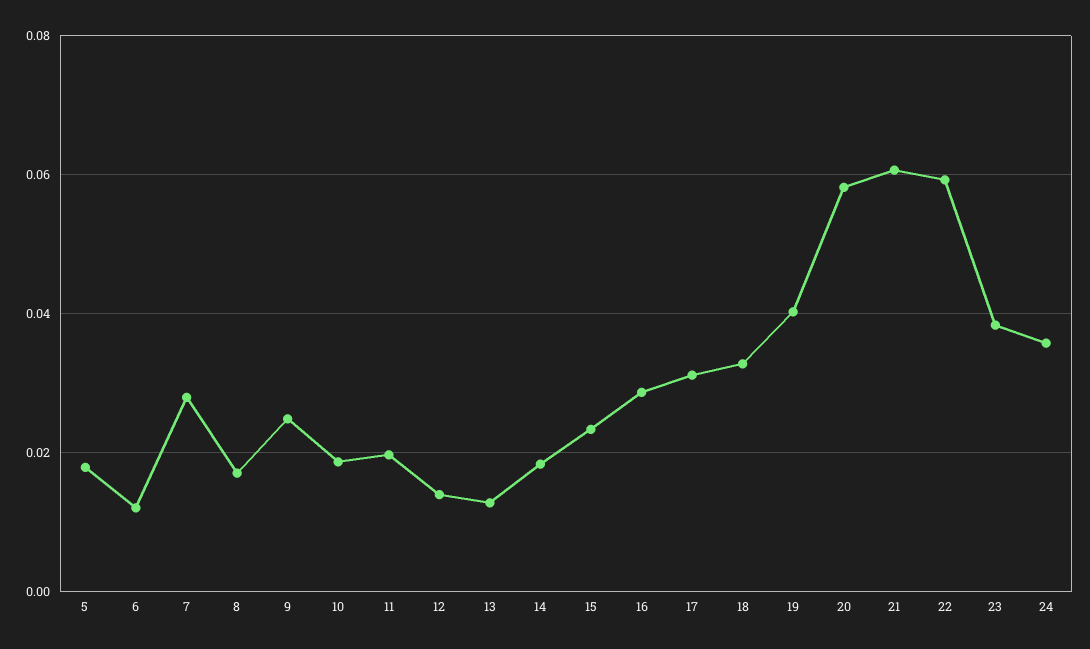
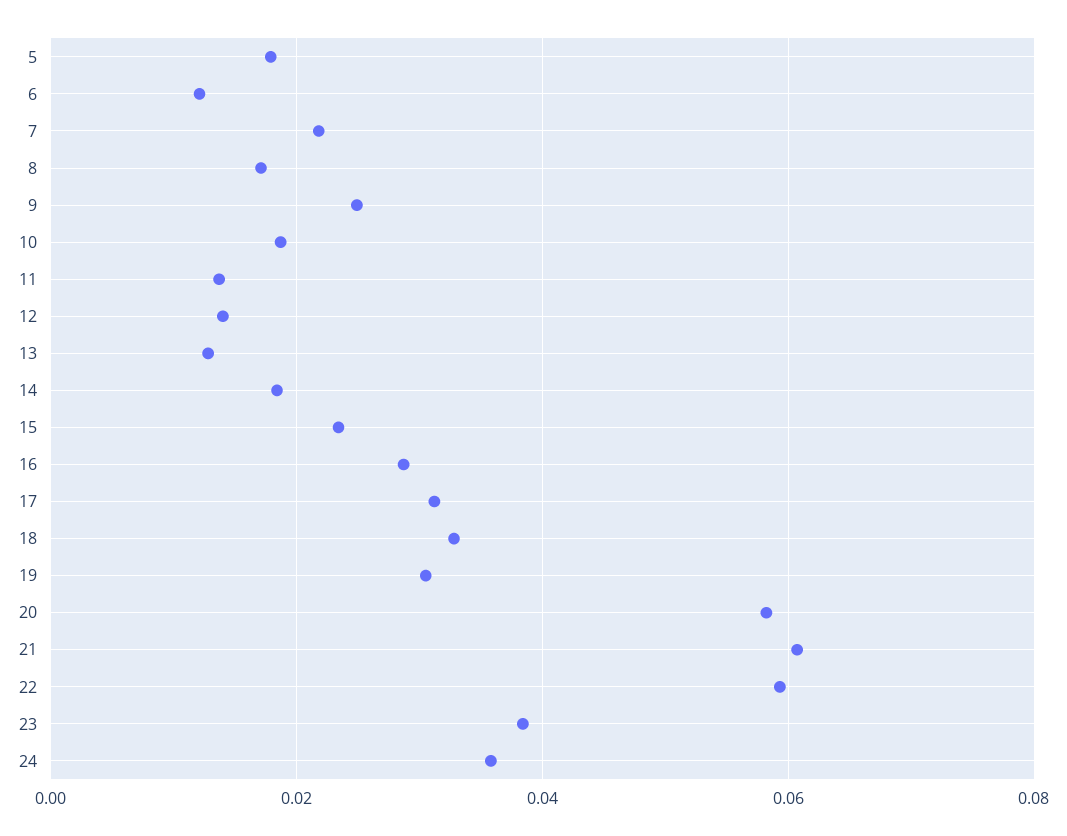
  {
    "5": 0.018,
    "6": 0.012,
-   "7": 0.028,
+   "7": 0.022,
    "8": 0.018,
    "9": 0.024,
    "10": 0.018,
-   "11": 0.02,
+   "11": 0.014,
    "12": 0.014,
    "13": 0.012,
    "14": 0.018,
    "15": 0.024,
    "16": 0.028,
    "17": 0.032,
    "18": 0.032,
-   "19": 0.04,
+   "19": 0.03,
    "20": 0.058,
    "21": 0.06,
    "22": 0.06,
    "23": 0.038,
    "24": 0.036
  }

